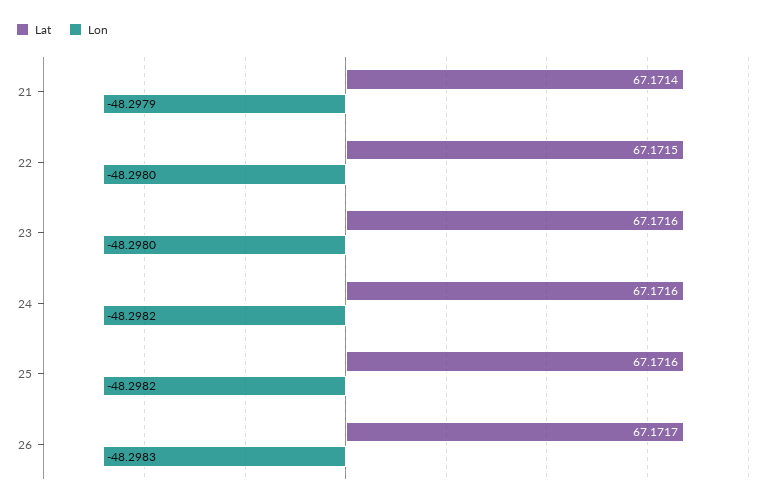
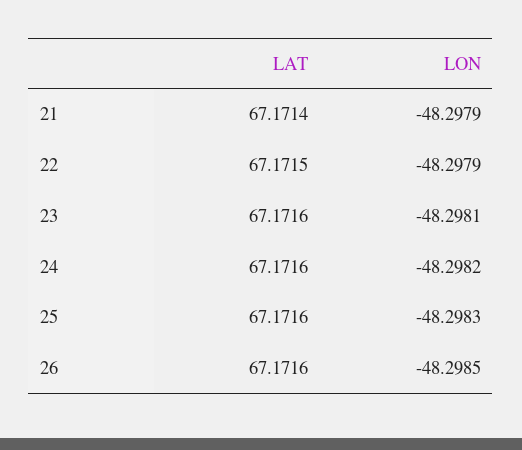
  {
    "Lat": {
      "21": 67.1714,
      "22": 67.1715,
      "23": 67.1716,
      "24": 67.1716,
      "25": 67.1716,
-     "26": 67.1717
+     "26": 67.1716
    },
    "Lon": {
      "21": -48.2979,
-     "22": -48.298,
+     "22": -48.2979,
-     "23": -48.298,
+     "23": -48.2981,
      "24": -48.2982,
-     "25": -48.2982,
+     "25": -48.2983,
-     "26": -48.2983
+     "26": -48.2985
    }
  }

